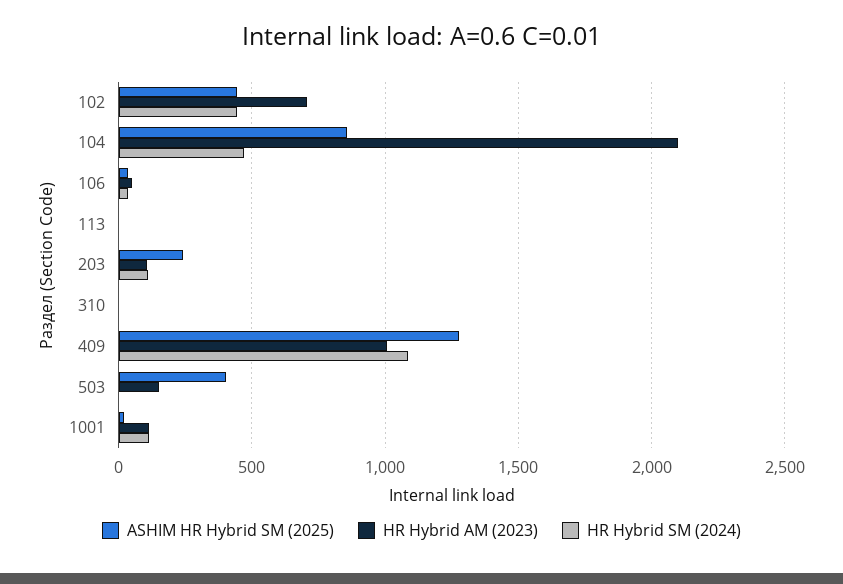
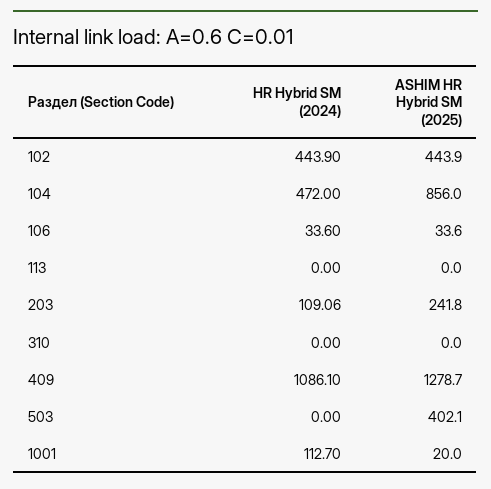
  {
    "ASHIM HR Hybrid SM (2025)": {
      "102": 443.9,
      "104": 856,
      "106": 33.6,
      "113": 0,
      "203": 241.8,
      "310": 0,
      "409": 1278.7,
      "503": 402.1,
      "1001": 20
    },
-   "HR Hybrid AM (2023)": {
-     "102": 700,
-     "104": 2100,
-     "106": 50,
-     "113": 0,
-     "203": 100,
-     "310": 0,
-     "409": 1000,
-     "503": 150,
-     "1001": 100
-   },
    "HR Hybrid SM (2024)": {
      "102": 443.9,
      "104": 472,
      "106": 33.6,
      "113": 0,
      "203": 109.06,
      "310": 0,
      "409": 1086.1,
      "503": 0,
      "1001": 112.7
    }
  }

